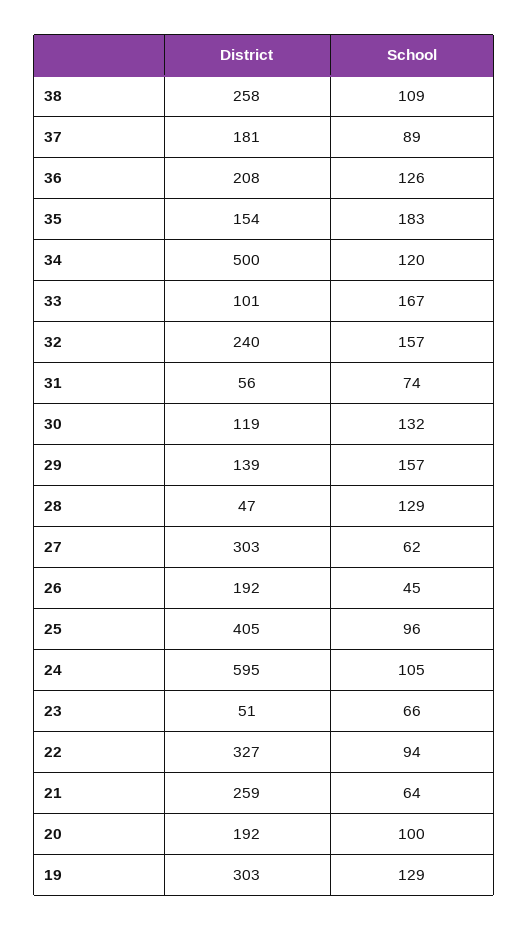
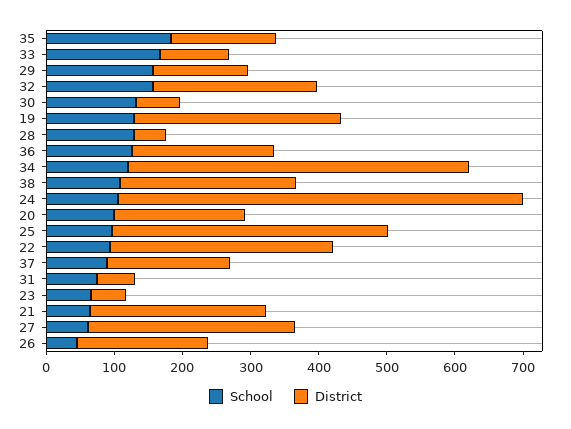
  {
    "District": {
      "38": 258,
      "37": 181,
      "36": 208,
      "35": 154,
      "34": 500,
      "33": 101,
      "32": 240,
      "31": 56,
-     "30": 119,
+     "30": 60,
      "29": 139,
      "28": 47,
      "27": 303,
      "26": 192,
      "25": 405,
      "24": 595,
      "23": 51,
      "22": 327,
      "21": 259,
      "20": 192,
      "19": 303
    },
    "School": {
      "38": 109,
      "37": 89,
      "36": 126,
      "35": 183,
      "34": 120,
      "33": 167,
      "32": 157,
      "31": 74,
      "30": 132,
      "29": 157,
      "28": 129,
      "27": 62,
      "26": 45,
      "25": 96,
      "24": 105,
      "23": 66,
      "22": 94,
      "21": 64,
      "20": 100,
      "19": 129
    }
  }

